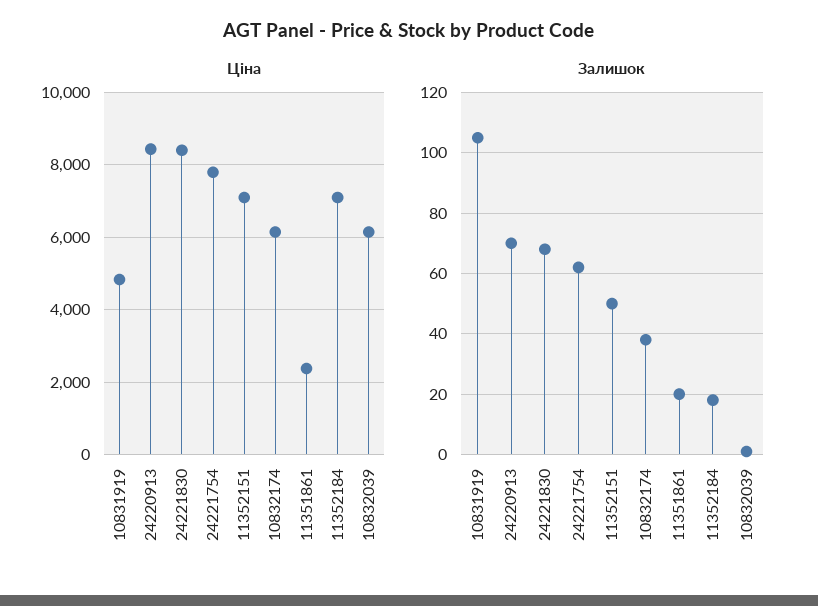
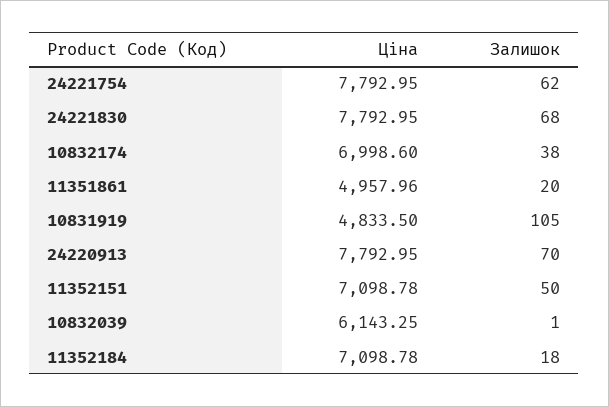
  {
    "Ціна": {
      "10831919": 4833.5,
-     "24220913": 8400,
+     "24220913": 7792.95,
-     "24221830": 8400,
+     "24221830": 7792.95,
      "24221754": 7792.95,
      "11352151": 7098.78,
-     "10832174": 6200,
+     "10832174": 6998.6,
-     "11351861": 2400,
+     "11351861": 4957.96,
      "11352184": 7098.78,
      "10832039": 6143.25
    },
    "Залишок": {
      "10831919": 105,
      "24220913": 70,
      "24221830": 68,
      "24221754": 62,
      "11352151": 50,
      "10832174": 38,
      "11351861": 20,
      "11352184": 18,
      "10832039": 1
    }
  }

